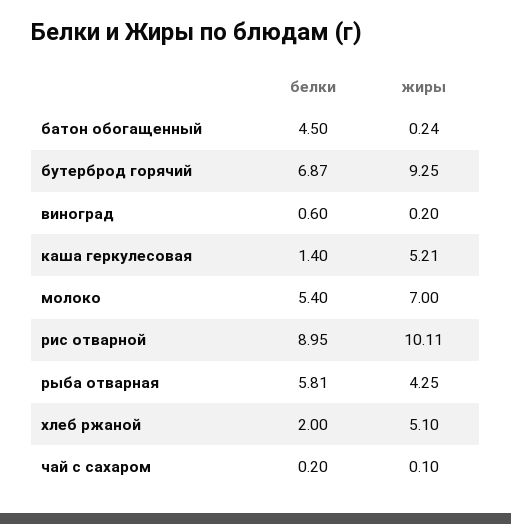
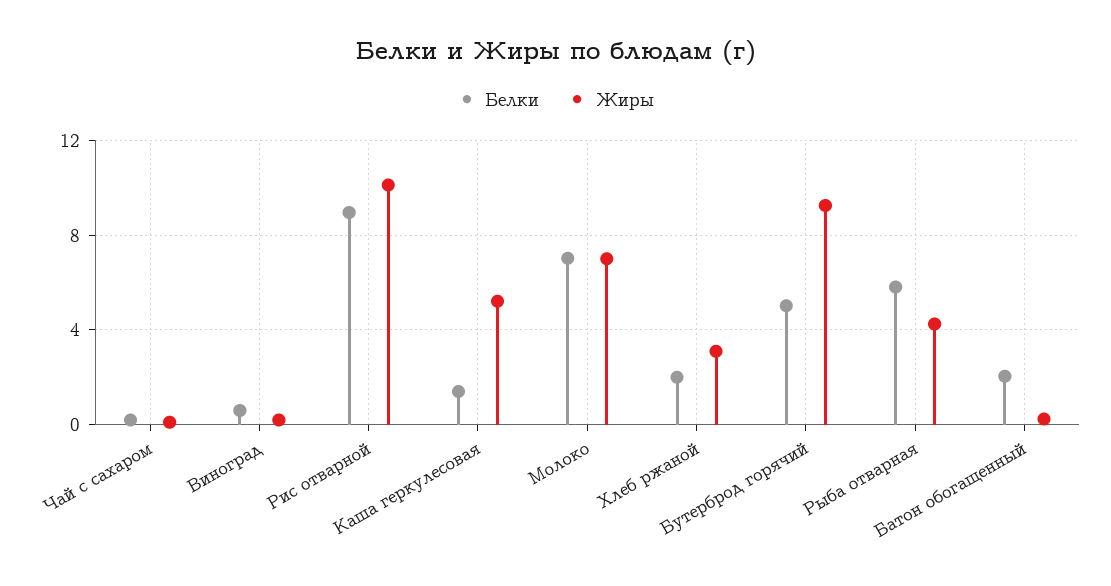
  {
    "белки": {
-     "батон обогащенный": 4.5,
+     "батон обогащенный": 2,
-     "бутерброд горячий": 6.87,
+     "бутерброд горячий": 5,
      "виноград": 0.6,
      "каша геркулесовая": 1.4,
-     "молоко": 5.4,
+     "молоко": 7,
      "рис отварной": 8.95,
      "рыба отварная": 5.81,
      "хлеб ржаной": 2,
      "чай с сахаром": 0.2
    },
    "жиры": {
      "батон обогащенный": 0.24,
      "бутерброд горячий": 9.25,
      "виноград": 0.2,
      "каша геркулесовая": 5.21,
      "молоко": 7,
      "рис отварной": 10.11,
      "рыба отварная": 4.25,
-     "хлеб ржаной": 5.1,
+     "хлеб ржаной": 3,
      "чай с сахаром": 0.1
    }
  }

